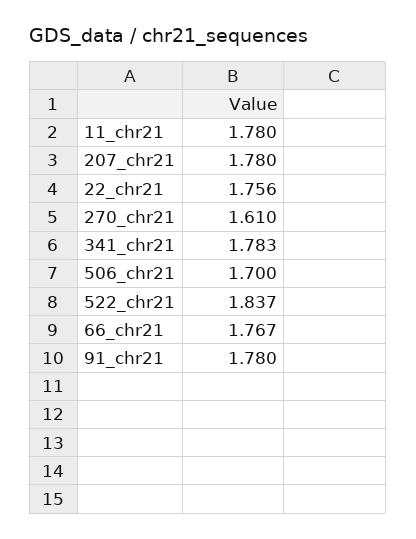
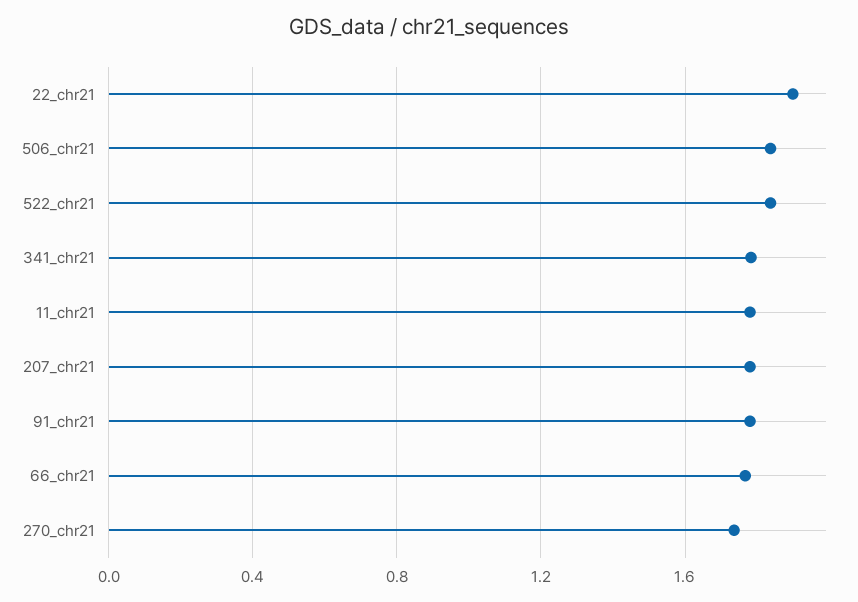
  {
    "11_chr21": 1.78,
    "207_chr21": 1.78,
-   "22_chr21": 1.756,
+   "22_chr21": 1.9,
-   "270_chr21": 1.61,
+   "270_chr21": 1.75,
    "341_chr21": 1.783,
-   "506_chr21": 1.7,
+   "506_chr21": 1.85,
    "522_chr21": 1.837,
    "66_chr21": 1.767,
    "91_chr21": 1.78
  }

